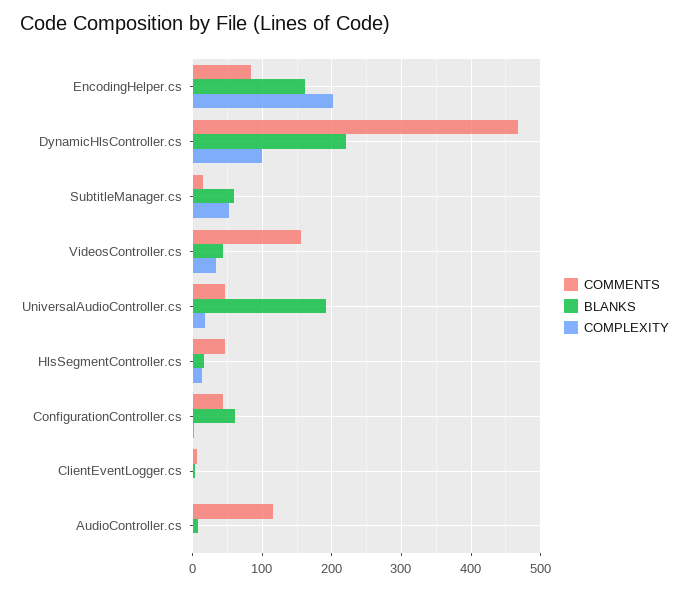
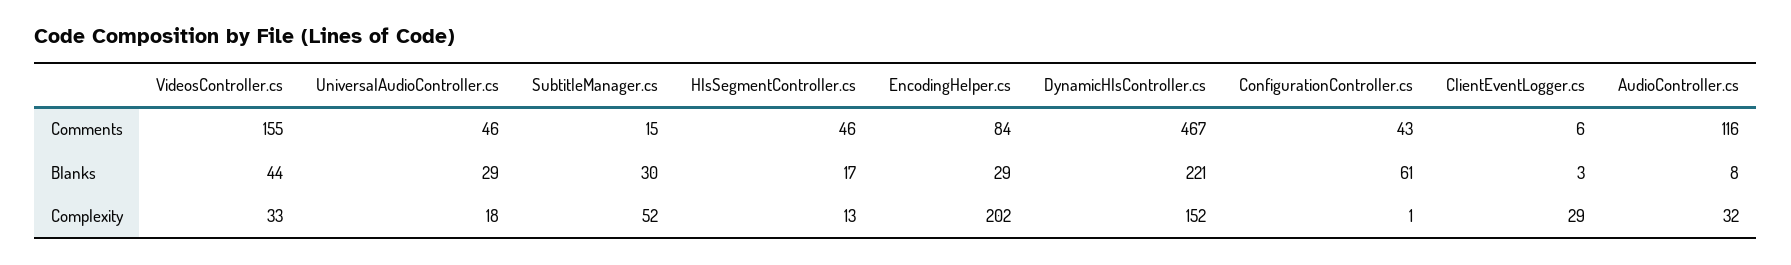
  {
    "COMMENTS": {
      "EncodingHelper.cs": 84,
      "DynamicHlsController.cs": 467,
      "SubtitleManager.cs": 15,
      "VideosController.cs": 155,
      "UniversalAudioController.cs": 46,
      "HlsSegmentController.cs": 46,
      "ConfigurationController.cs": 43,
      "ClientEventLogger.cs": 6,
      "AudioController.cs": 116
    },
    "BLANKS": {
-     "EncodingHelper.cs": 160,
+     "EncodingHelper.cs": 29,
      "DynamicHlsController.cs": 221,
-     "SubtitleManager.cs": 60,
+     "SubtitleManager.cs": 30,
      "VideosController.cs": 44,
-     "UniversalAudioController.cs": 190,
+     "UniversalAudioController.cs": 29,
      "HlsSegmentController.cs": 17,
      "ConfigurationController.cs": 61,
      "ClientEventLogger.cs": 3,
      "AudioController.cs": 8
    },
    "COMPLEXITY": {
      "EncodingHelper.cs": 202,
-     "DynamicHlsController.cs": 100,
+     "DynamicHlsController.cs": 152,
      "SubtitleManager.cs": 52,
      "VideosController.cs": 33,
      "UniversalAudioController.cs": 18,
      "HlsSegmentController.cs": 13,
      "ConfigurationController.cs": 1,
-     "ClientEventLogger.cs": 0,
+     "ClientEventLogger.cs": 29,
-     "AudioController.cs": 0
+     "AudioController.cs": 32
    }
  }

